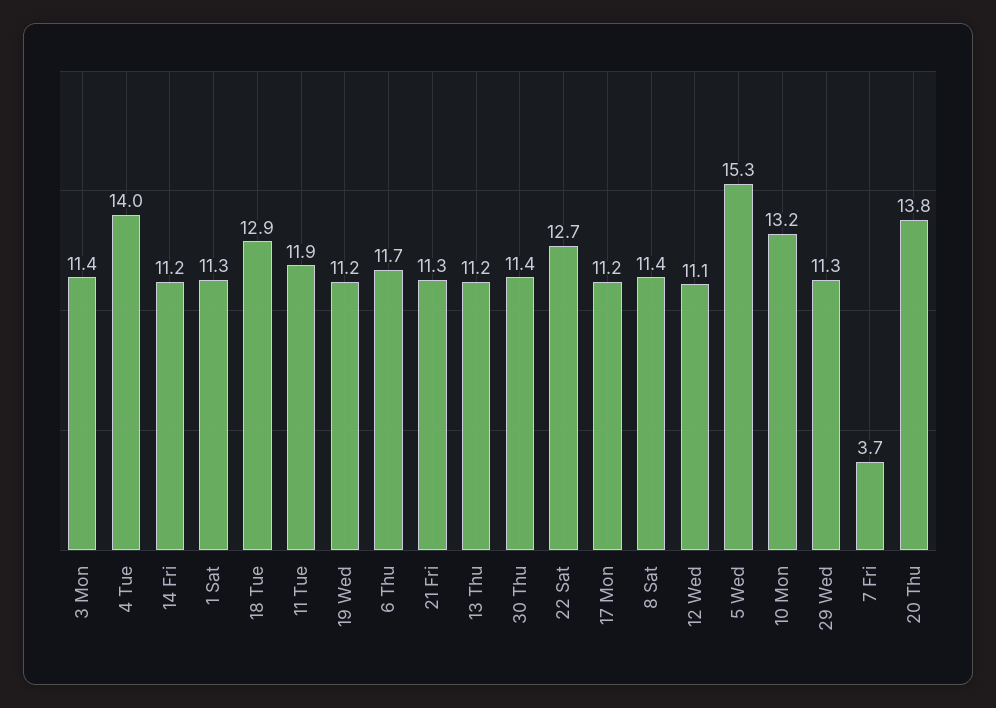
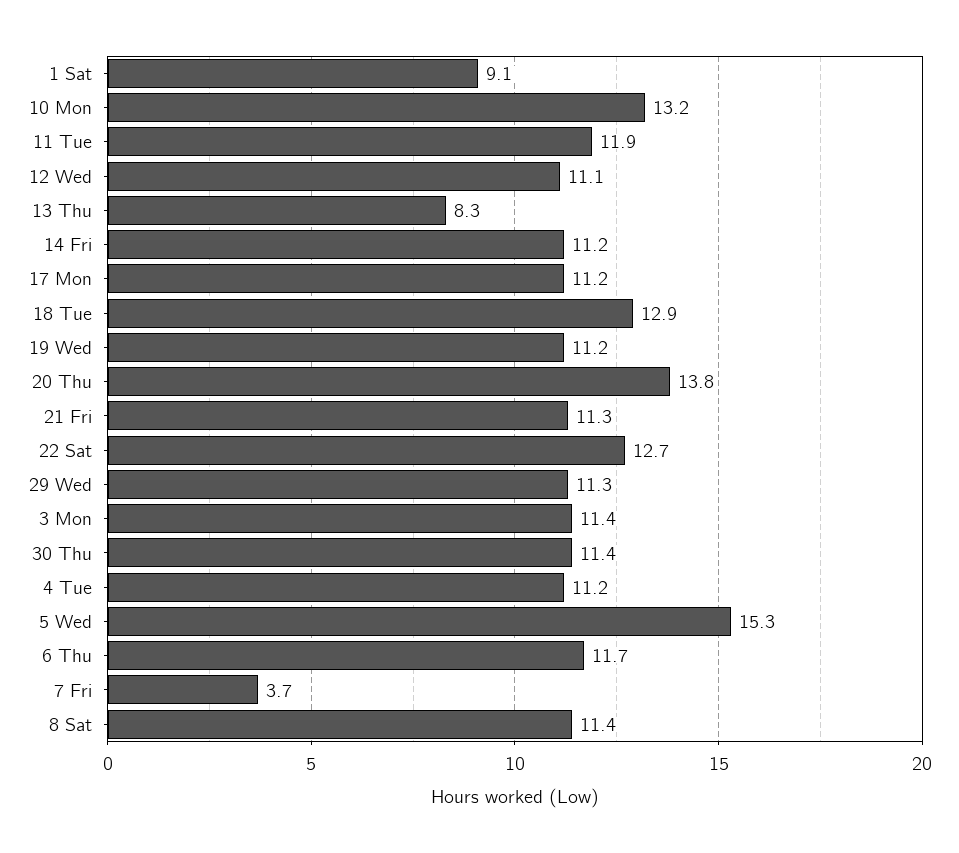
  {
    "3 Mon": 11.4,
-   "4 Tue": 14,
+   "4 Tue": 11.2,
    "14 Fri": 11.2,
-   "1 Sat": 11.3,
+   "1 Sat": 9.1,
    "18 Tue": 12.9,
    "11 Tue": 11.9,
    "19 Wed": 11.2,
    "6 Thu": 11.7,
    "21 Fri": 11.3,
-   "13 Thu": 11.2,
+   "13 Thu": 8.3,
    "30 Thu": 11.4,
    "22 Sat": 12.7,
    "17 Mon": 11.2,
    "8 Sat": 11.4,
    "12 Wed": 11.1,
    "5 Wed": 15.3,
    "10 Mon": 13.2,
    "29 Wed": 11.3,
    "7 Fri": 3.7,
    "20 Thu": 13.8
  }

